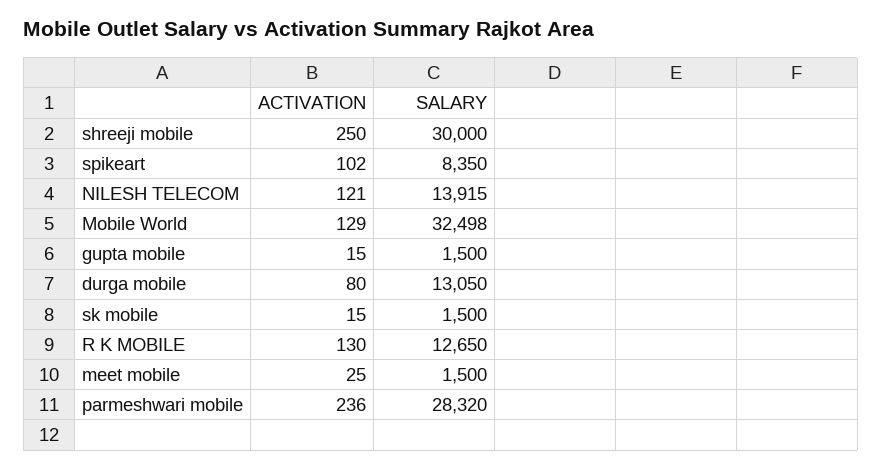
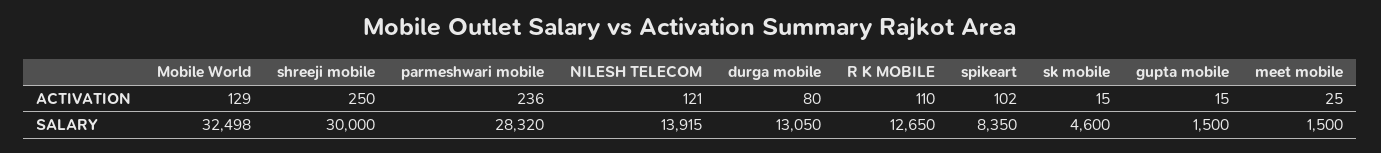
  {
    "ACTIVATION": {
      "shreeji mobile": 250,
      "spikeart": 102,
      "NILESH TELECOM": 121,
      "Mobile World": 129,
      "gupta mobile": 15,
      "durga mobile": 80,
      "sk mobile": 15,
-     "R K MOBILE": 130,
+     "R K MOBILE": 110,
      "meet mobile": 25,
      "parmeshwari mobile": 236
    },
    "SALARY": {
      "shreeji mobile": 30000,
      "spikeart": 8350,
      "NILESH TELECOM": 13915,
      "Mobile World": 32498,
      "gupta mobile": 1500,
      "durga mobile": 13050,
-     "sk mobile": 1500,
+     "sk mobile": 4600,
      "R K MOBILE": 12650,
      "meet mobile": 1500,
      "parmeshwari mobile": 28320
    }
  }

